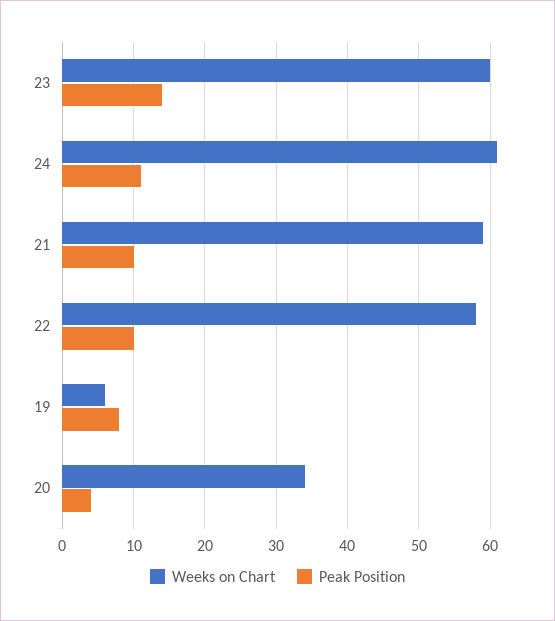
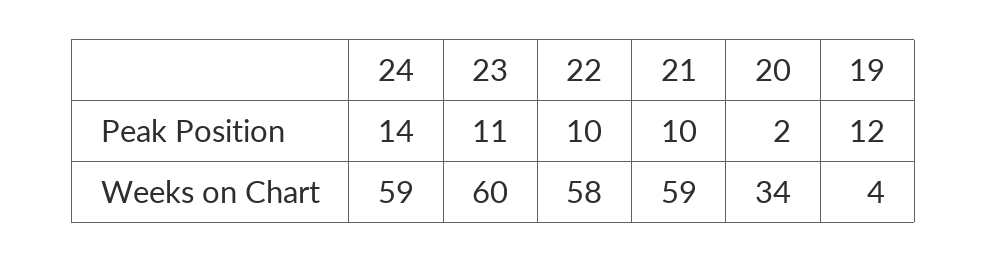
  {
    "Weeks on Chart": {
      "23": 60,
-     "24": 61,
+     "24": 59,
      "21": 59,
      "22": 58,
-     "19": 6,
+     "19": 4,
      "20": 34
    },
    "Peak Position": {
-     "23": 14,
+     "23": 11,
-     "24": 11,
+     "24": 14,
      "21": 10,
      "22": 10,
-     "19": 8,
+     "19": 12,
-     "20": 4
+     "20": 2
    }
  }

